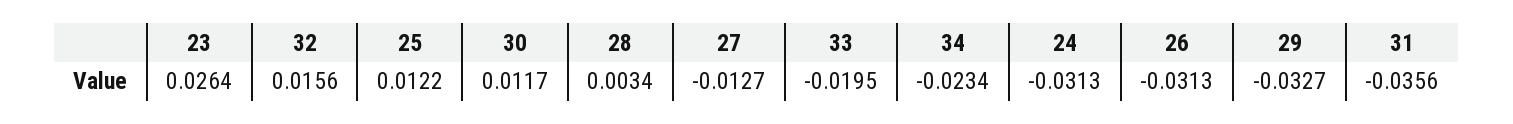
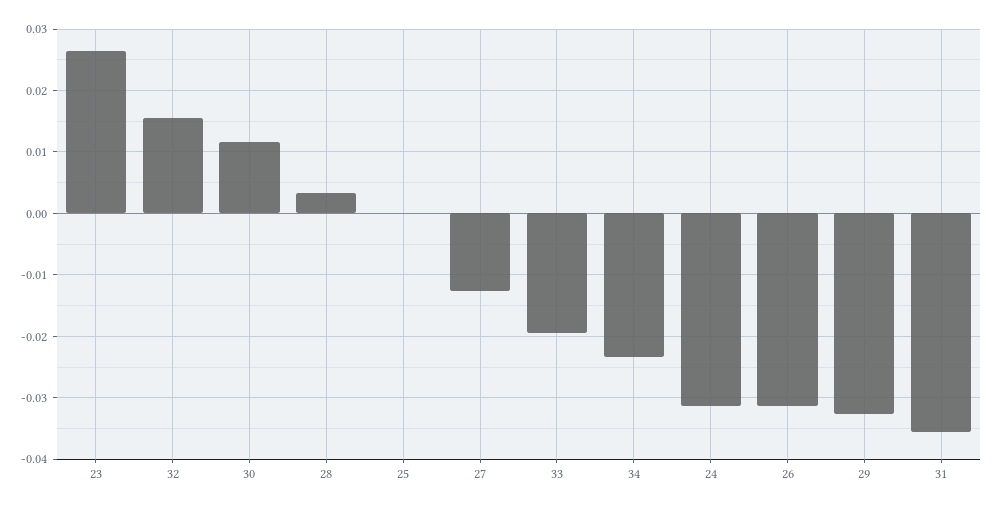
  {
    "23": 0.0264,
    "32": 0.0156,
-   "25": 0.0122,
+   "25": 0,
    "30": 0.0117,
    "28": 0.0034,
    "27": -0.0127,
    "33": -0.0195,
    "34": -0.0234,
    "24": -0.0313,
    "26": -0.0313,
    "29": -0.0327,
    "31": -0.0356
  }

